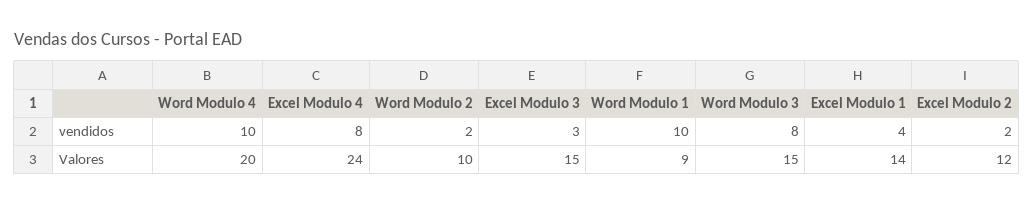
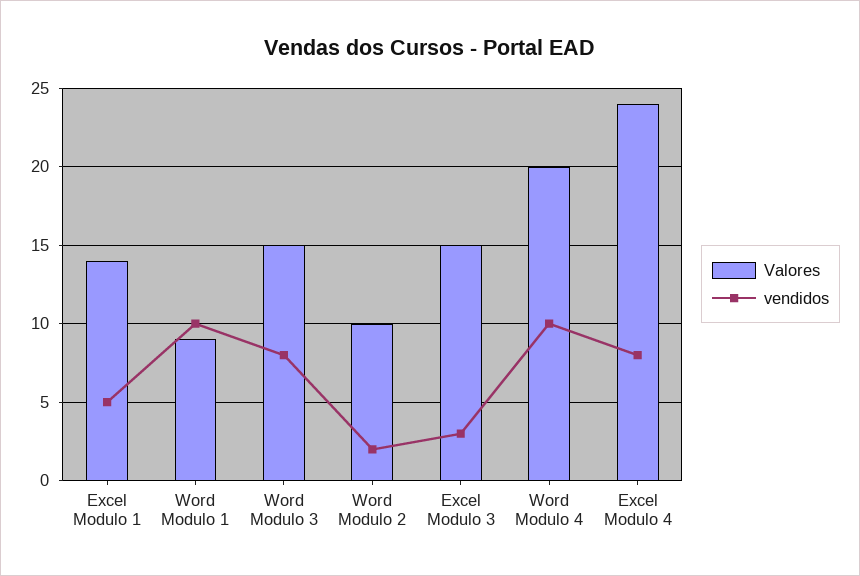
  {
    "vendidos": {
      "Word Modulo 4": 10,
      "Excel Modulo 4": 8,
      "Word Modulo 2": 2,
      "Excel Modulo 3": 3,
      "Word Modulo 1": 10,
      "Word Modulo 3": 8,
-     "Excel Modulo 1": 4,
+     "Excel Modulo 1": 5
-     "Excel Modulo 2": 2
    },
    "Valores": {
      "Word Modulo 4": 20,
      "Excel Modulo 4": 24,
      "Word Modulo 2": 10,
      "Excel Modulo 3": 15,
      "Word Modulo 1": 9,
      "Word Modulo 3": 15,
-     "Excel Modulo 1": 14,
+     "Excel Modulo 1": 14
-     "Excel Modulo 2": 12
    }
  }

